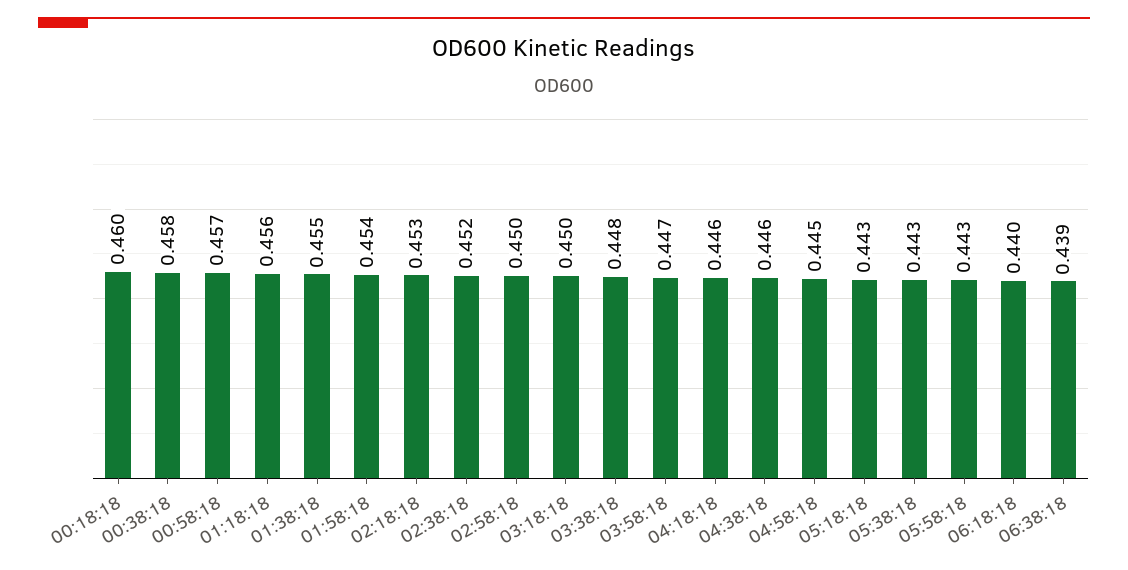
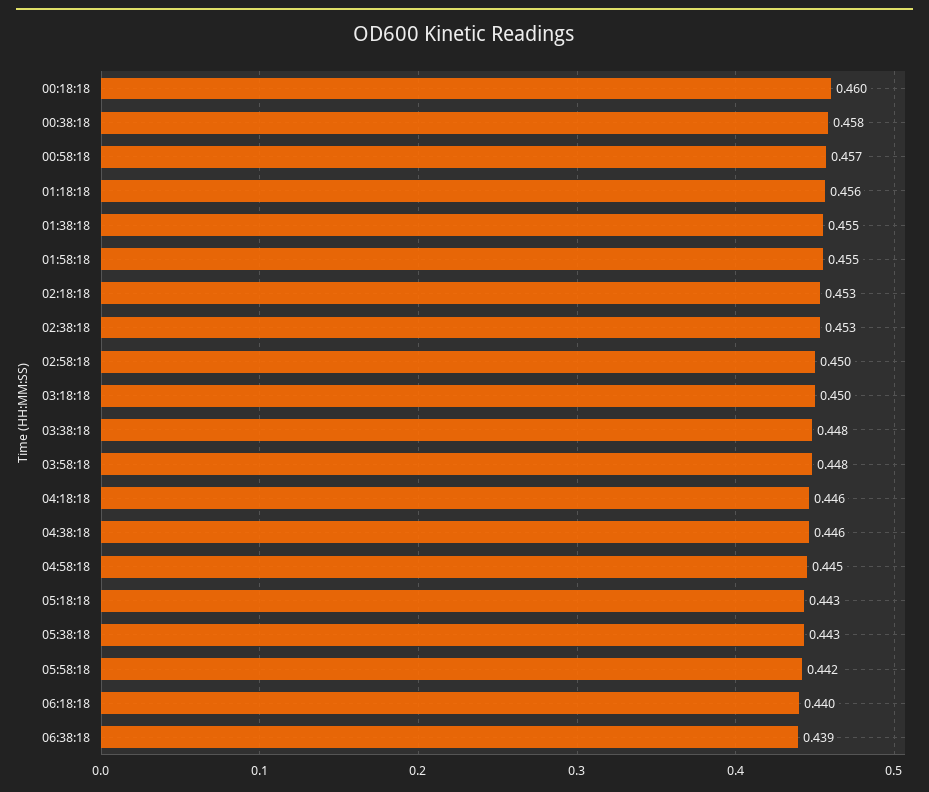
  {
    "00:18:18": 0.46,
    "00:38:18": 0.458,
    "00:58:18": 0.457,
    "01:18:18": 0.456,
    "01:38:18": 0.455,
-   "01:58:18": 0.454,
+   "01:58:18": 0.455,
    "02:18:18": 0.453,
-   "02:38:18": 0.452,
+   "02:38:18": 0.453,
    "02:58:18": 0.45,
    "03:18:18": 0.45,
    "03:38:18": 0.448,
-   "03:58:18": 0.447,
+   "03:58:18": 0.448,
    "04:18:18": 0.446,
    "04:38:18": 0.446,
    "04:58:18": 0.445,
    "05:18:18": 0.443,
    "05:38:18": 0.443,
-   "05:58:18": 0.443,
+   "05:58:18": 0.442,
    "06:18:18": 0.44,
    "06:38:18": 0.439
  }

